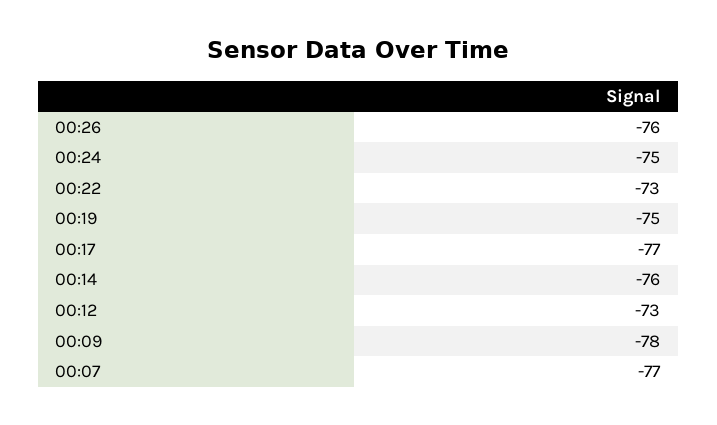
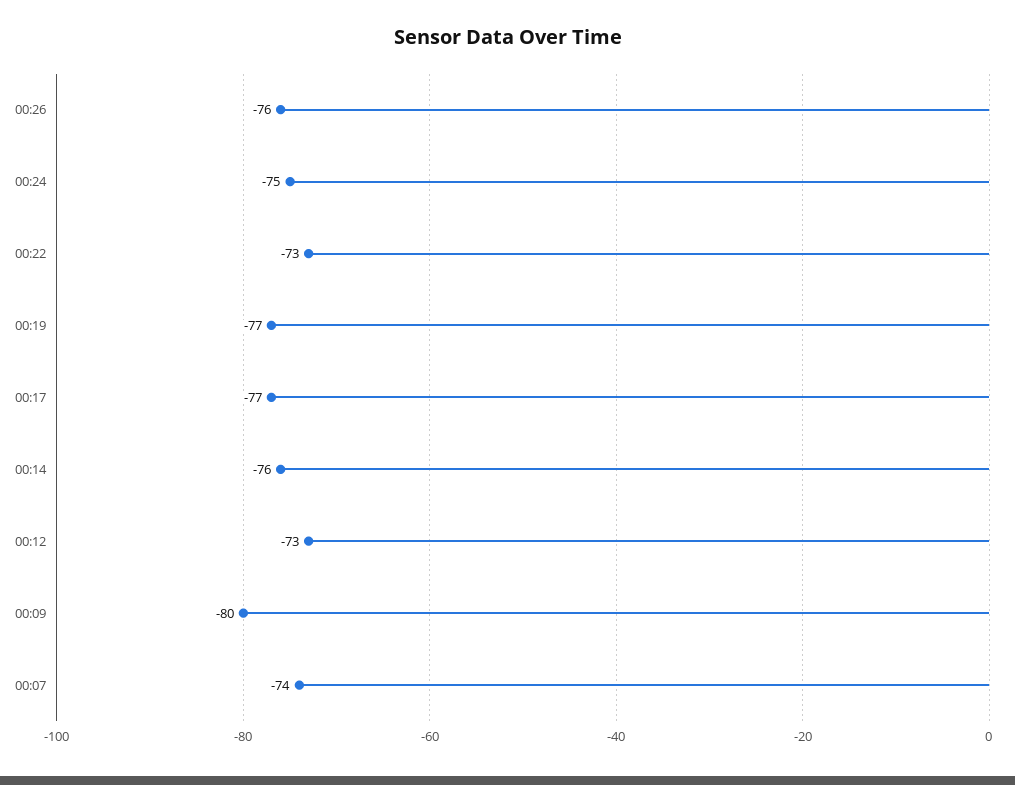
  {
    "00:26": -76,
    "00:24": -75,
    "00:22": -73,
-   "00:19": -75,
+   "00:19": -77,
    "00:17": -77,
    "00:14": -76,
    "00:12": -73,
-   "00:09": -78,
+   "00:09": -80,
-   "00:07": -77
+   "00:07": -74
  }

